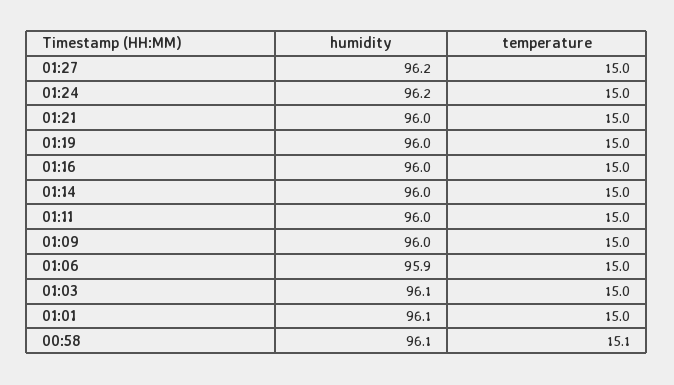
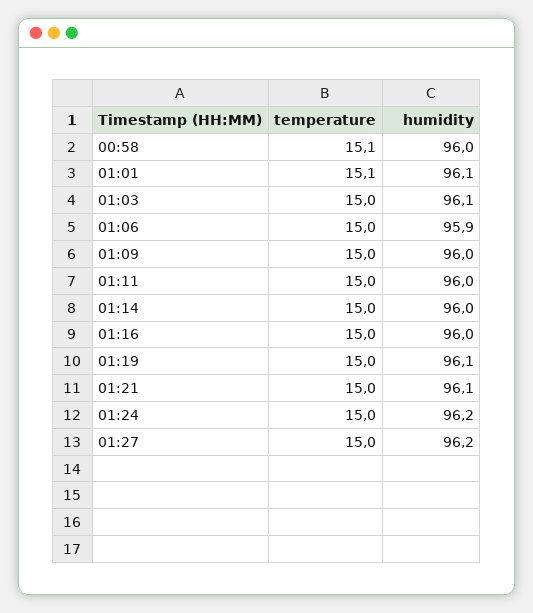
  {
    "humidity": {
      "01:27": 96.2,
      "01:24": 96.2,
-     "01:21": 96,
+     "01:21": 96.1,
-     "01:19": 96,
+     "01:19": 96.1,
      "01:16": 96,
      "01:14": 96,
      "01:11": 96,
      "01:09": 96,
      "01:06": 95.9,
      "01:03": 96.1,
      "01:01": 96.1,
-     "00:58": 96.1
+     "00:58": 96
    },
    "temperature": {
      "01:27": 15,
      "01:24": 15,
      "01:21": 15,
      "01:19": 15,
      "01:16": 15,
      "01:14": 15,
      "01:11": 15,
      "01:09": 15,
      "01:06": 15,
      "01:03": 15,
-     "01:01": 15,
+     "01:01": 15.1,
      "00:58": 15.1
    }
  }

